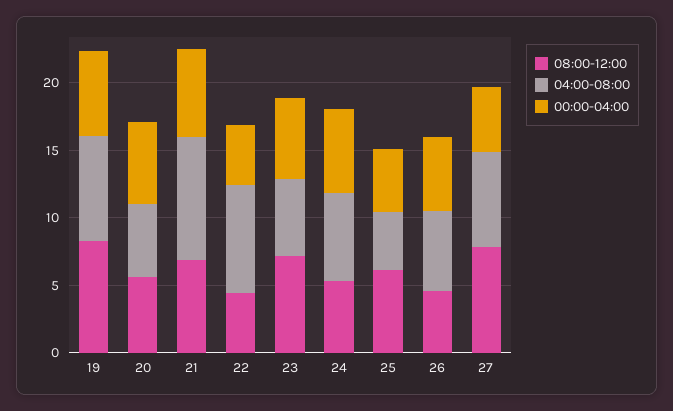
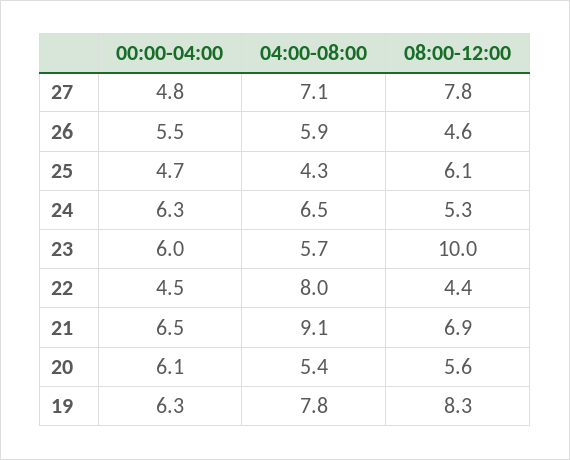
  {
    "08:00-12:00": {
      "19": 8.3,
      "20": 5.6,
      "21": 6.9,
      "22": 4.4,
-     "23": 7,
+     "23": 10,
      "24": 5.3,
      "25": 6.1,
      "26": 4.6,
      "27": 7.8
    },
    "04:00-08:00": {
      "19": 7.8,
      "20": 5.4,
      "21": 9.1,
      "22": 8,
      "23": 5.7,
      "24": 6.5,
      "25": 4.3,
      "26": 5.9,
      "27": 7.1
    },
    "00:00-04:00": {
      "19": 6.3,
      "20": 6.1,
      "21": 6.5,
      "22": 4.5,
      "23": 6,
      "24": 6.3,
      "25": 4.7,
      "26": 5.5,
      "27": 4.8
    }
  }

